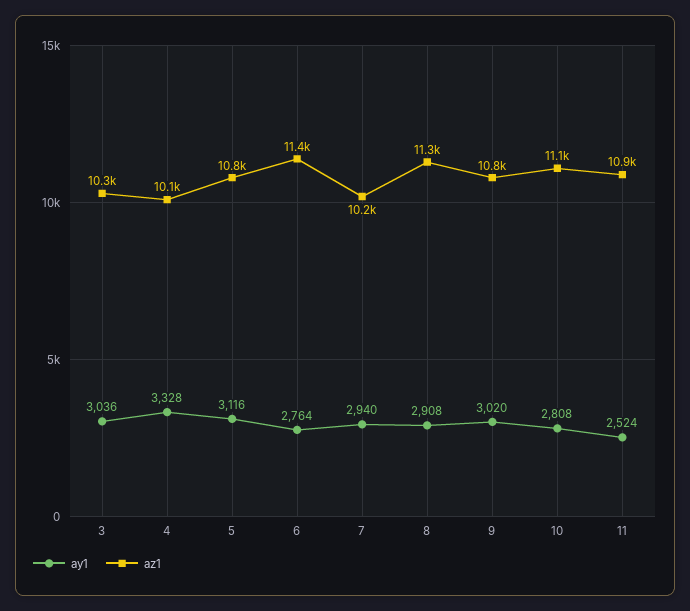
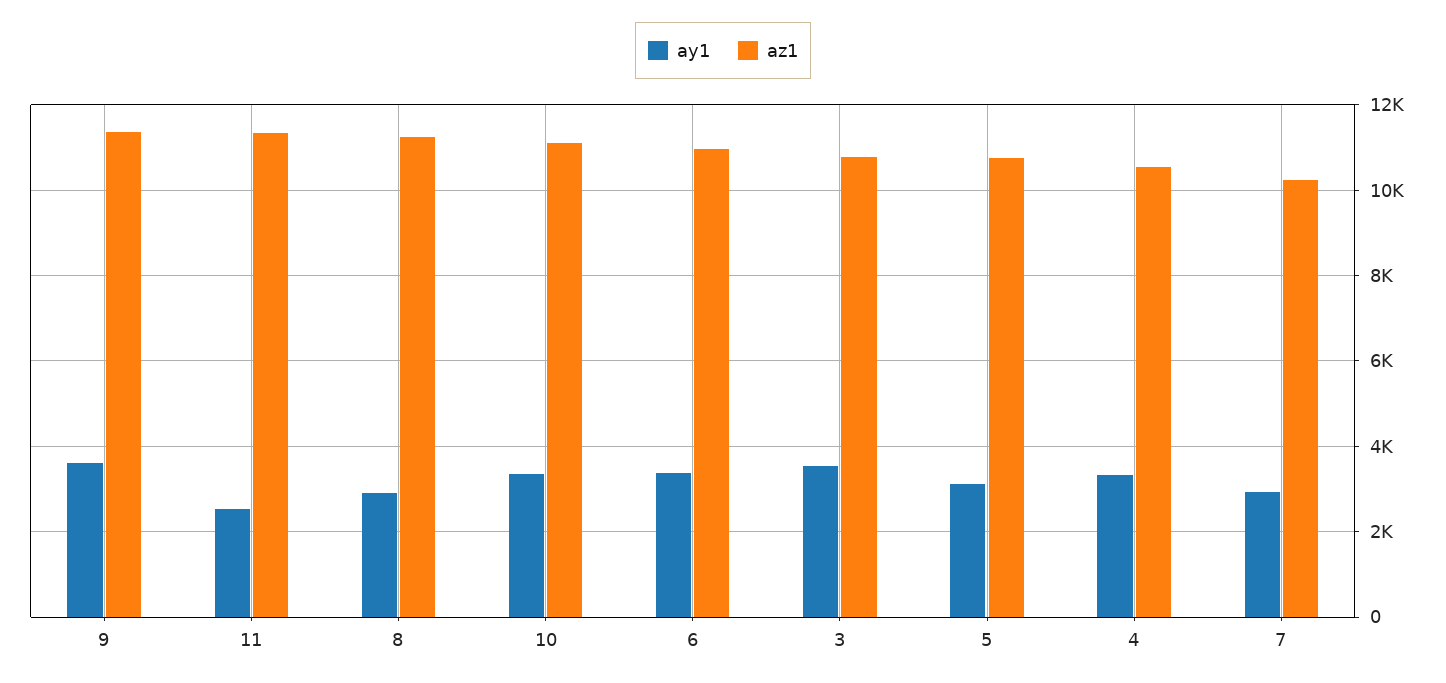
  {
    "ay1": {
-     "3": 3036,
+     "3": 3600,
      "4": 3328,
      "5": 3116,
-     "6": 2764,
+     "6": 3400,
      "7": 2940,
      "8": 2908,
-     "9": 3020,
+     "9": 3600,
-     "10": 2808,
+     "10": 3400,
      "11": 2524
    },
    "az1": {
-     "3": 10300,
+     "3": 10800,
-     "4": 10100,
+     "4": 10600,
      "5": 10800,
-     "6": 11400,
+     "6": 11000,
      "7": 10200,
      "8": 11300,
-     "9": 10800,
+     "9": 11400,
      "10": 11100,
-     "11": 10900
+     "11": 11400
    }
  }

